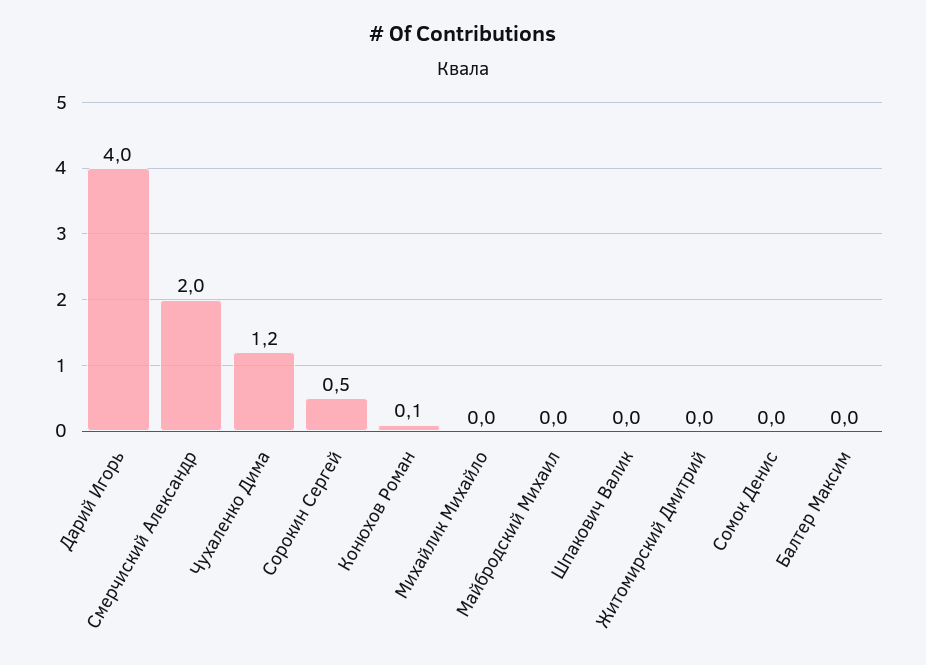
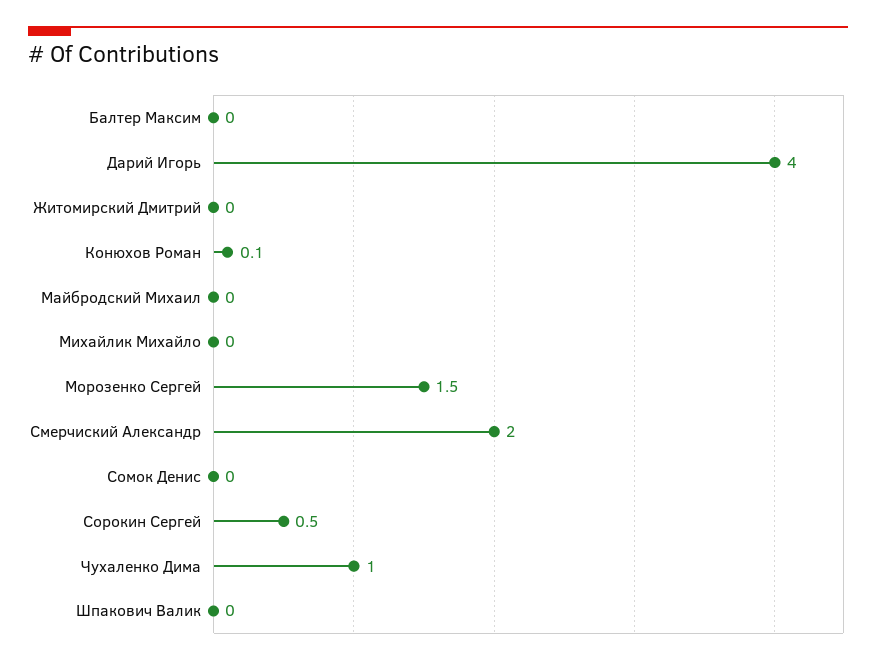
  {
    "Дарий Игорь": 4,
    "Смерчиский Александр": 2,
-   "Чухаленко Дима": 1.2,
+   "Чухаленко Дима": 1,
    "Сорокин Сергей": 0.5,
    "Конюхов Роман": 0.1,
    "Михайлик Михайло": 0,
    "Майбродский Михаил": 0,
    "Шпакович Валик": 0,
    "Житомирский Дмитрий": 0,
    "Сомок Денис": 0,
-   "Балтер Максим": 0
+   "Балтер Максим": 0,
+   "Морозенко Сергей": 1.5
  }

